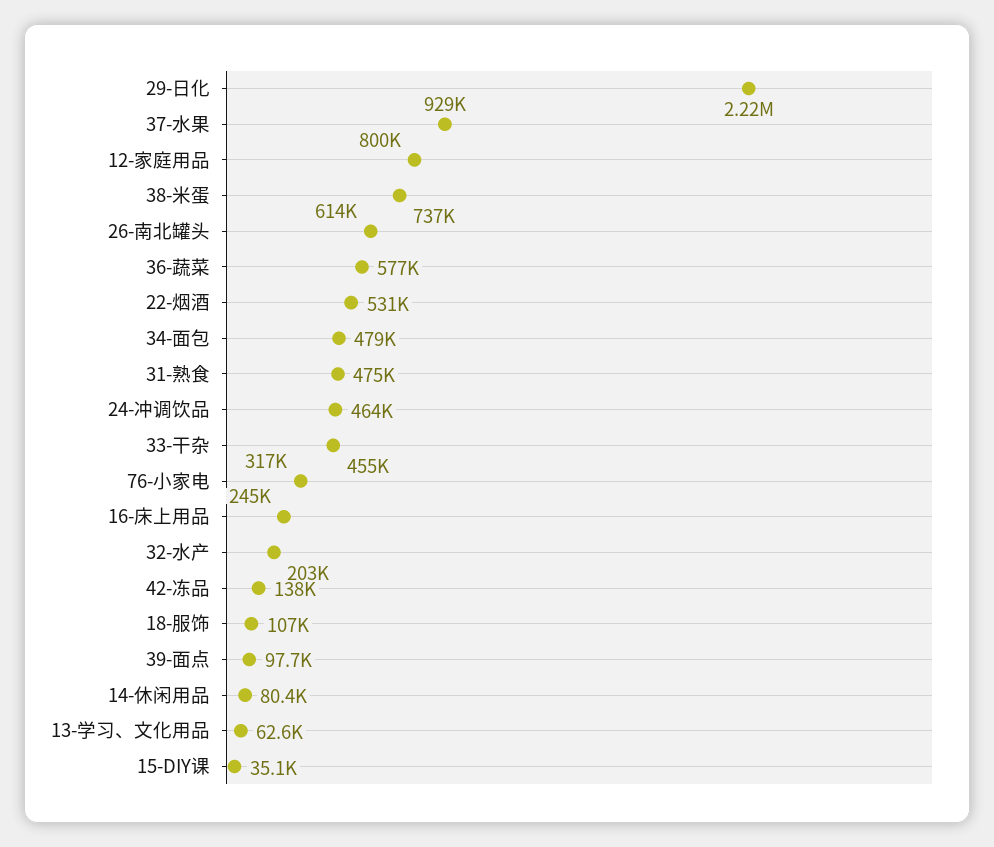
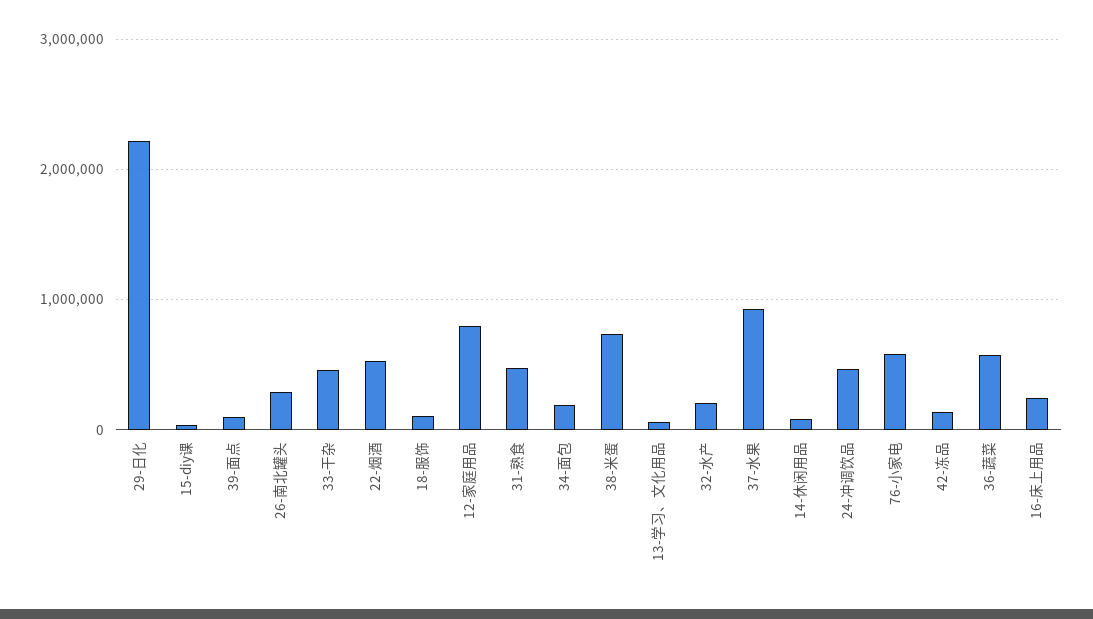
  {
    "29-日化": 2220000,
    "37-水果": 929000,
    "12-家庭用品": 800000,
    "38-米蛋": 737000,
-   "26-南北罐头": 614000,
+   "26-南北罐头": 300000,
    "36-蔬菜": 577000,
    "22-烟酒": 531000,
-   "34-面包": 479000,
+   "34-面包": 200000,
    "31-熟食": 475000,
    "24-冲调饮品": 464000,
    "33-干杂": 455000,
-   "76-小家电": 317000,
+   "76-小家电": 600000,
    "16-床上用品": 245000,
    "32-水产": 203000,
    "42-冻品": 138000,
    "18-服饰": 107000,
    "39-面点": 97700,
    "14-休闲用品": 80400,
    "13-学习、文化用品": 62600,
    "15-DIY课": 35100
  }

